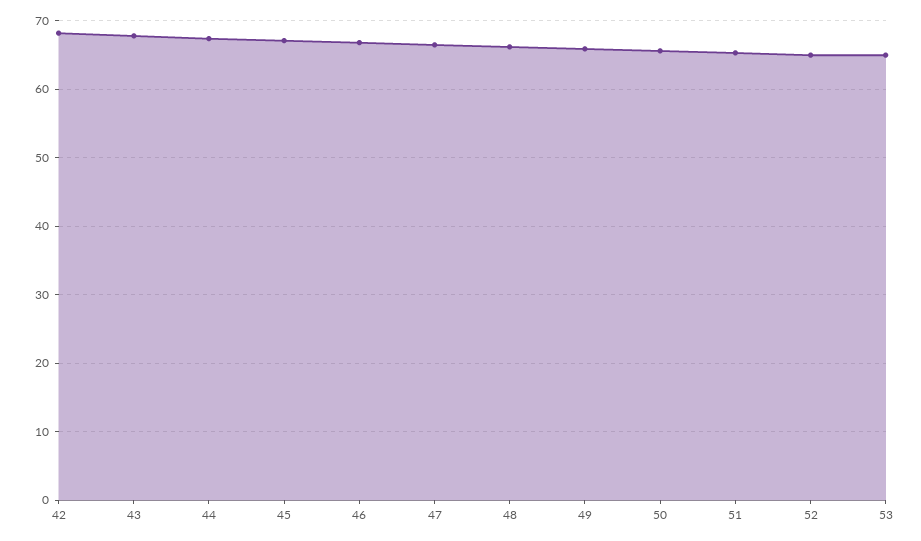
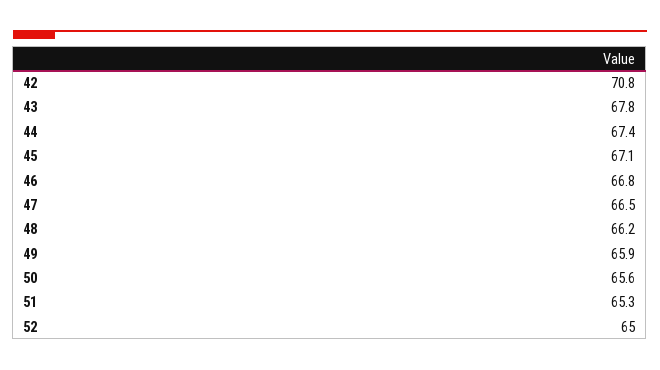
  {
-   "42": 68,
+   "42": 70.8,
    "43": 67.8,
    "44": 67.4,
    "45": 67.1,
    "46": 66.8,
    "47": 66.5,
    "48": 66.2,
    "49": 65.9,
    "50": 65.6,
    "51": 65.3,
-   "52": 65,
+   "52": 65
-   "53": 65
  }

